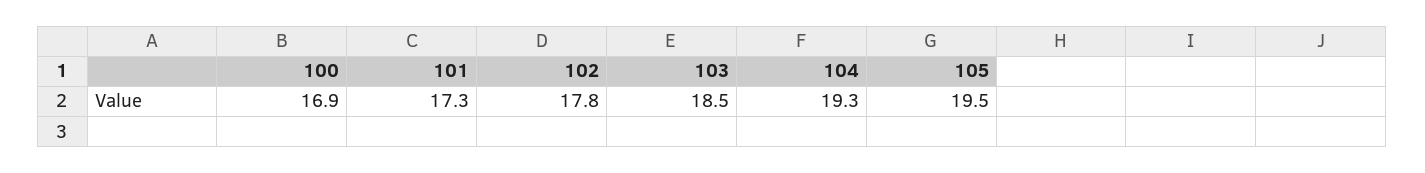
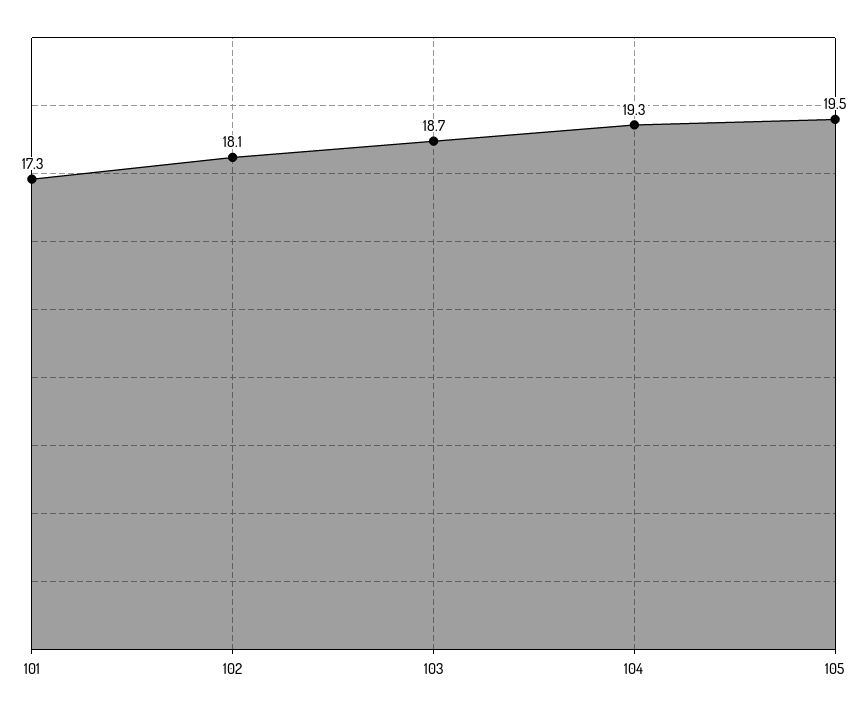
  {
-   "100": 16.9,
    "101": 17.3,
-   "102": 17.8,
+   "102": 18.1,
-   "103": 18.5,
+   "103": 18.7,
    "104": 19.3,
    "105": 19.5
  }

